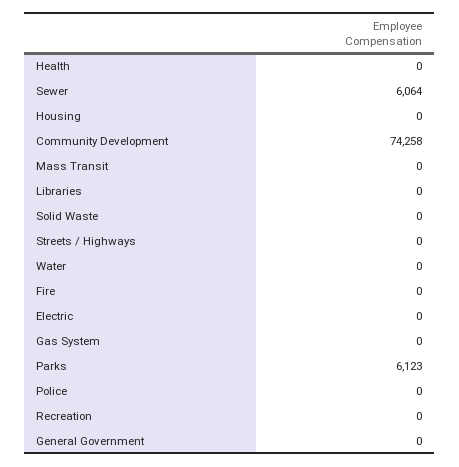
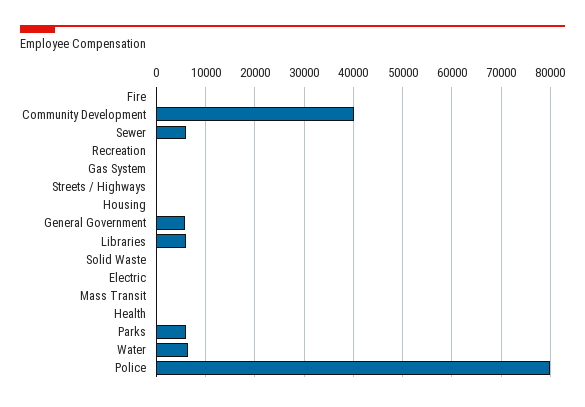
  {
    "Health": 0,
    "Sewer": 6064,
    "Housing": 0,
-   "Community Development": 74258,
+   "Community Development": 40000,
    "Mass Transit": 0,
-   "Libraries": 0,
+   "Libraries": 6000,
    "Solid Waste": 0,
    "Streets / Highways": 0,
-   "Water": 0,
+   "Water": 6000,
    "Fire": 0,
    "Electric": 0,
    "Gas System": 0,
    "Parks": 6123,
-   "Police": 0,
+   "Police": 80000,
    "Recreation": 0,
-   "General Government": 0
+   "General Government": 6000
  }

